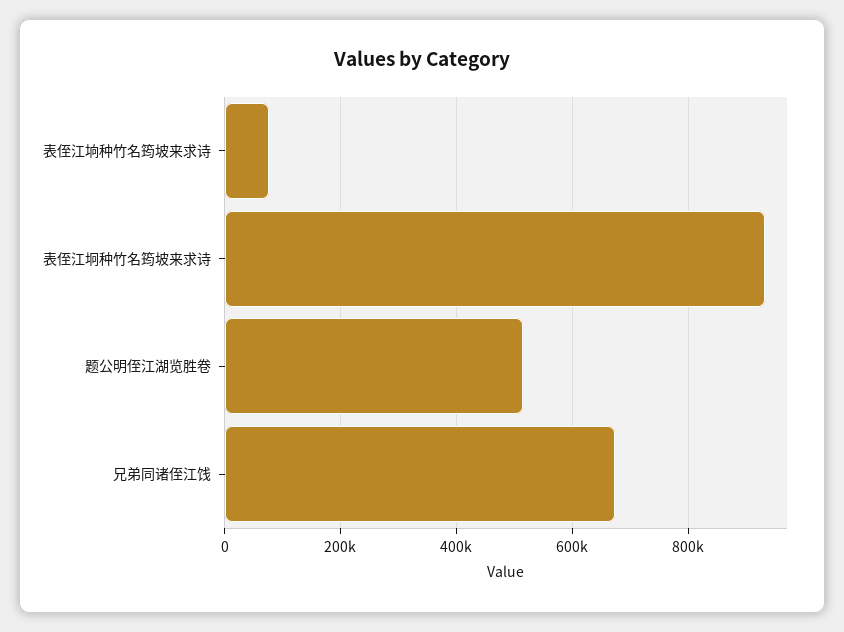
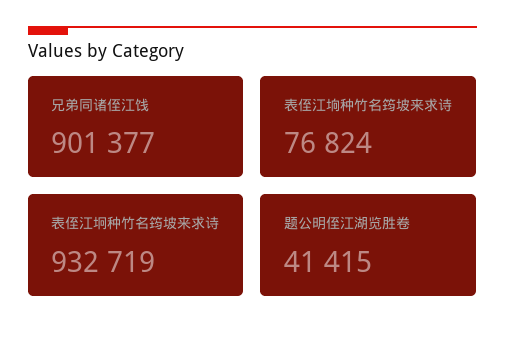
  {
    "表侄江垧种竹名筠坡来求诗": 76824,
    "表侄江坰种竹名筠坡来求诗": 932719,
-   "题公明侄江湖览胜卷": 520000,
+   "题公明侄江湖览胜卷": 41415,
-   "兄弟同诸侄江饯": 680000
+   "兄弟同诸侄江饯": 901377
  }

